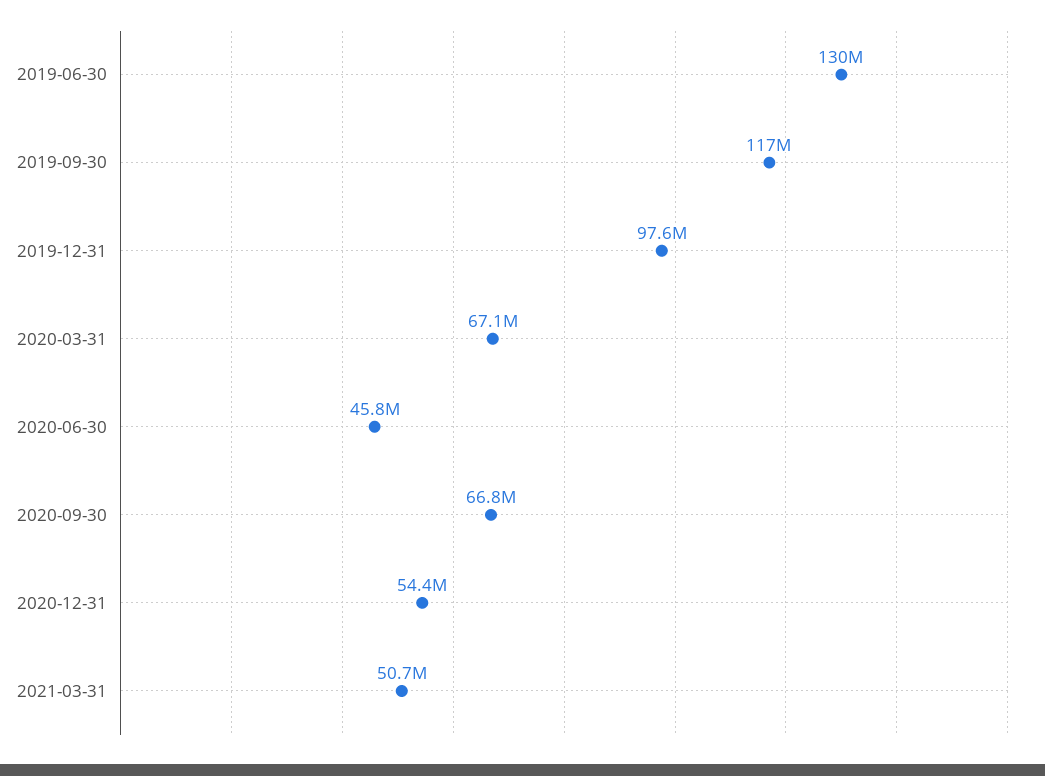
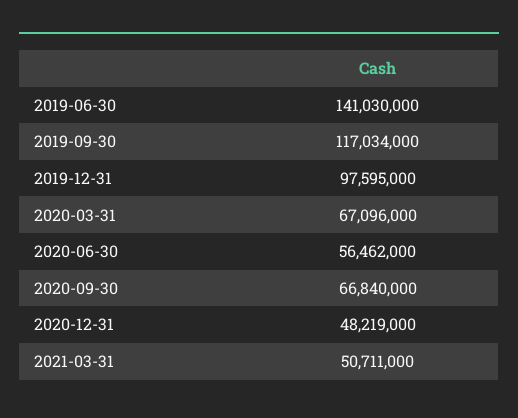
  {
-   "2019-06-30": 130000000,
+   "2019-06-30": 141030000,
    "2019-09-30": 117034000,
    "2019-12-31": 97595000,
    "2020-03-31": 67096000,
-   "2020-06-30": 45800000,
+   "2020-06-30": 56462000,
    "2020-09-30": 66840000,
-   "2020-12-31": 54400000,
+   "2020-12-31": 48219000,
    "2021-03-31": 50711000
  }

